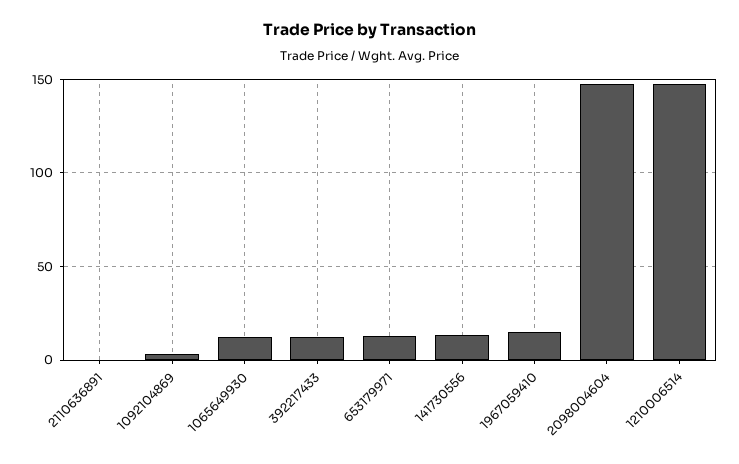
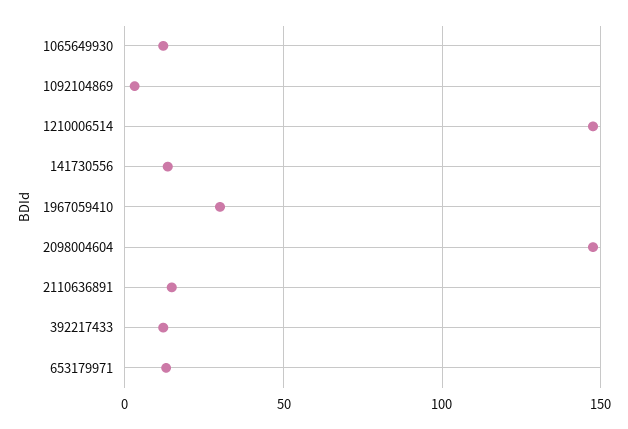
  {
-   "2110636891": 0,
+   "2110636891": 15,
    "1092104869": 5,
    "1065649930": 10,
    "392217433": 10,
    "653179971": 15,
    "141730556": 15,
-   "1967059410": 15,
+   "1967059410": 30,
    "2098004604": 150,
    "1210006514": 150
  }

